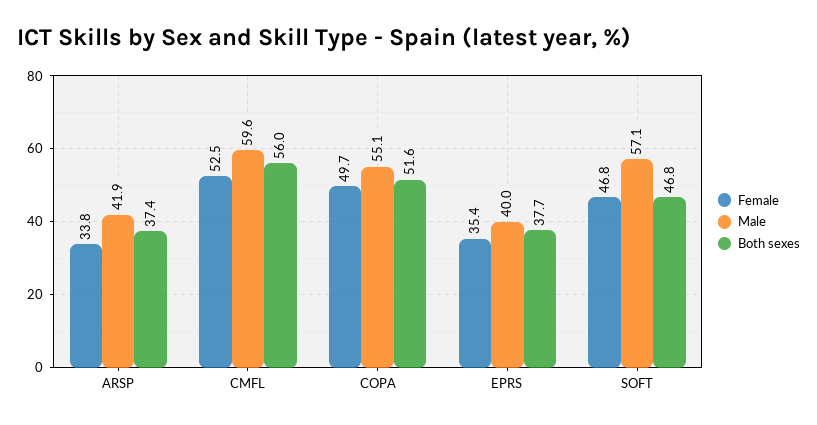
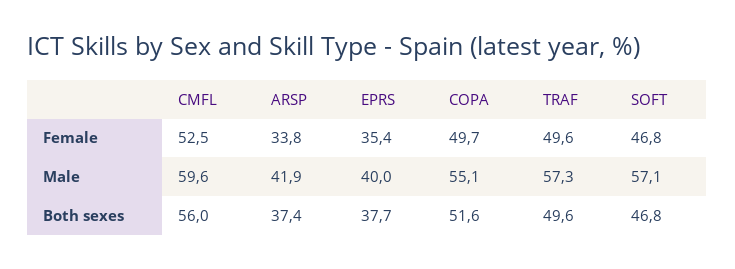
  {
    "Female": {
      "ARSP": 33.8,
      "CMFL": 52.5,
      "COPA": 49.7,
      "EPRS": 35.4,
-     "SOFT": 46.8
+     "SOFT": 46.8,
+     "TRAF": 49.6
    },
    "Male": {
      "ARSP": 41.9,
      "CMFL": 59.6,
      "COPA": 55.1,
      "EPRS": 40,
-     "SOFT": 57.1
+     "SOFT": 57.1,
+     "TRAF": 57.3
    },
    "Both sexes": {
      "ARSP": 37.4,
      "CMFL": 56,
      "COPA": 51.6,
      "EPRS": 37.7,
-     "SOFT": 46.8
+     "SOFT": 46.8,
+     "TRAF": 49.6
    }
  }

